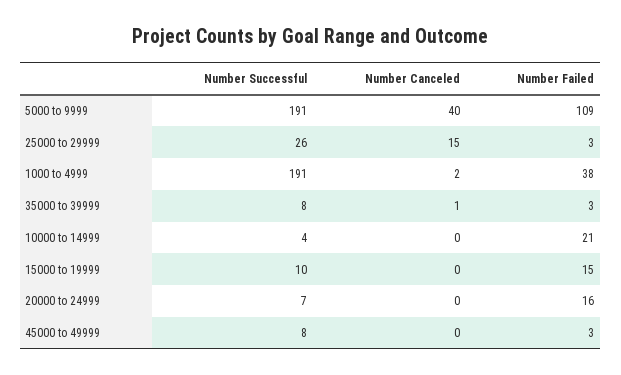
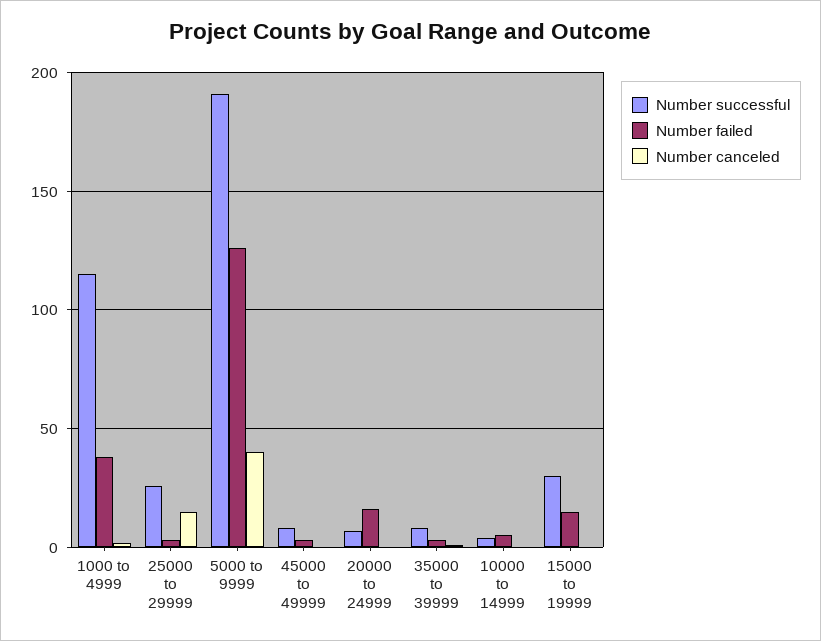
  {
    "Number Successful": {
      "5000 to 9999": 191,
      "25000 to 29999": 26,
-     "1000 to 4999": 191,
+     "1000 to 4999": 115,
      "35000 to 39999": 8,
      "10000 to 14999": 4,
-     "15000 to 19999": 10,
+     "15000 to 19999": 30,
      "20000 to 24999": 7,
      "45000 to 49999": 8
    },
    "Number Canceled": {
      "5000 to 9999": 40,
      "25000 to 29999": 15,
      "1000 to 4999": 2,
      "35000 to 39999": 1,
      "10000 to 14999": 0,
      "15000 to 19999": 0,
      "20000 to 24999": 0,
      "45000 to 49999": 0
    },
    "Number Failed": {
-     "5000 to 9999": 109,
+     "5000 to 9999": 125,
      "25000 to 29999": 3,
      "1000 to 4999": 38,
      "35000 to 39999": 3,
-     "10000 to 14999": 21,
+     "10000 to 14999": 5,
      "15000 to 19999": 15,
      "20000 to 24999": 16,
      "45000 to 49999": 3
    }
  }

